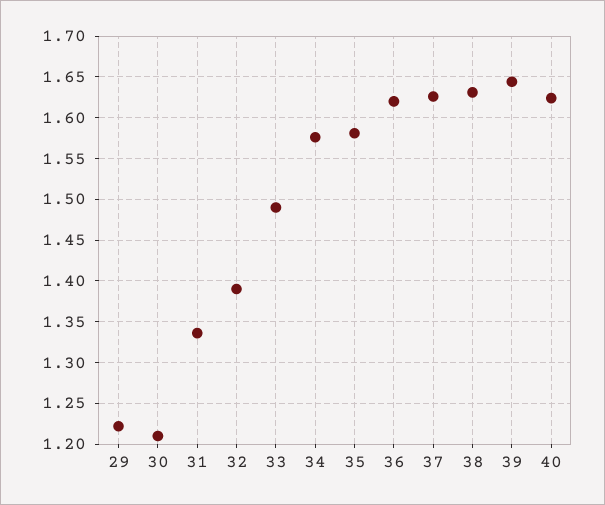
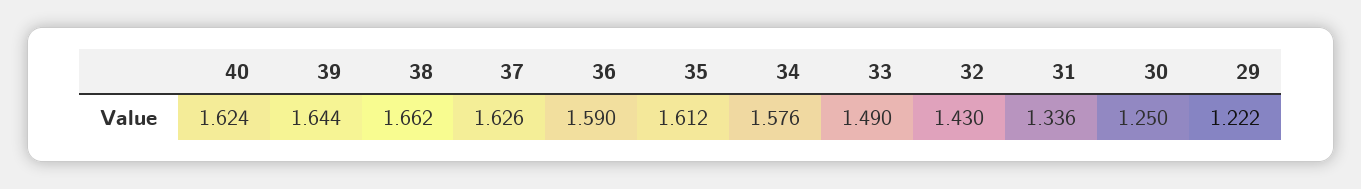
  {
    "29": 1.222,
-   "30": 1.21,
+   "30": 1.25,
    "31": 1.336,
-   "32": 1.39,
+   "32": 1.43,
    "33": 1.49,
    "34": 1.576,
-   "35": 1.58,
+   "35": 1.612,
-   "36": 1.62,
+   "36": 1.59,
    "37": 1.626,
-   "38": 1.63,
+   "38": 1.662,
    "39": 1.644,
    "40": 1.624
  }

